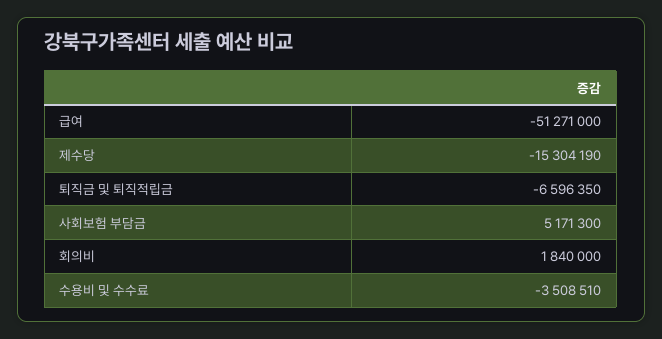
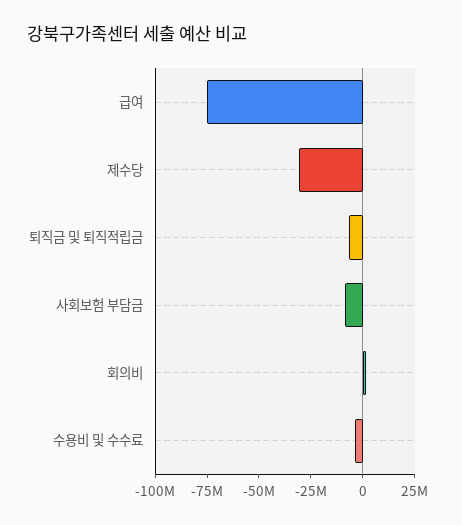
  {
-   "급여": -51271000,
+   "급여": -75000000,
-   "제수당": -15304190,
+   "제수당": -30000000,
    "퇴직금 및 퇴직적립금": -6596350,
-   "사회보험 부담금": 5171300,
+   "사회보험 부담금": -10000000,
    "회의비": 1840000,
    "수용비 및 수수료": -3508510
  }

